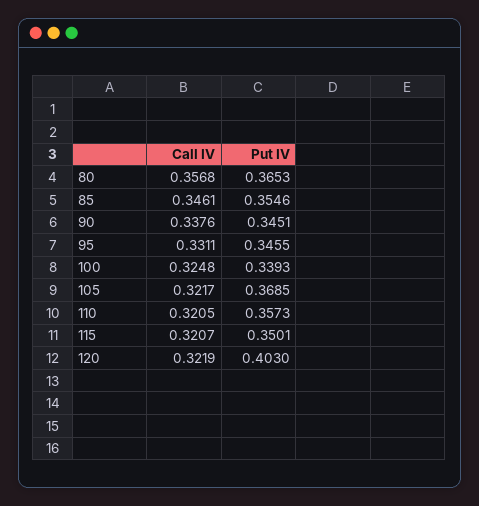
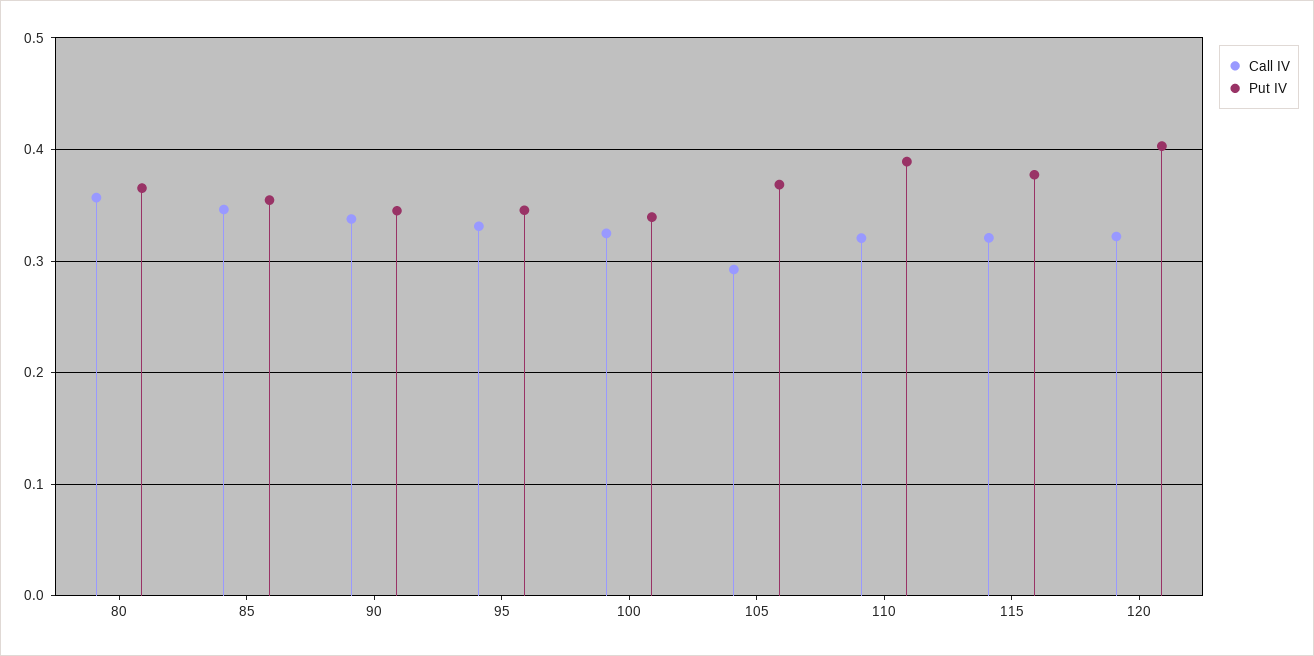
  {
    "Call IV": {
      "80": 0.3568,
      "85": 0.3461,
      "90": 0.3376,
      "95": 0.3311,
      "100": 0.3248,
-     "105": 0.3217,
+     "105": 0.29,
      "110": 0.3205,
      "115": 0.3207,
      "120": 0.3219
    },
    "Put IV": {
      "80": 0.3653,
      "85": 0.3546,
      "90": 0.3451,
      "95": 0.3455,
      "100": 0.3393,
      "105": 0.3685,
-     "110": 0.3573,
+     "110": 0.39,
-     "115": 0.3501,
+     "115": 0.38,
      "120": 0.403
    }
  }

